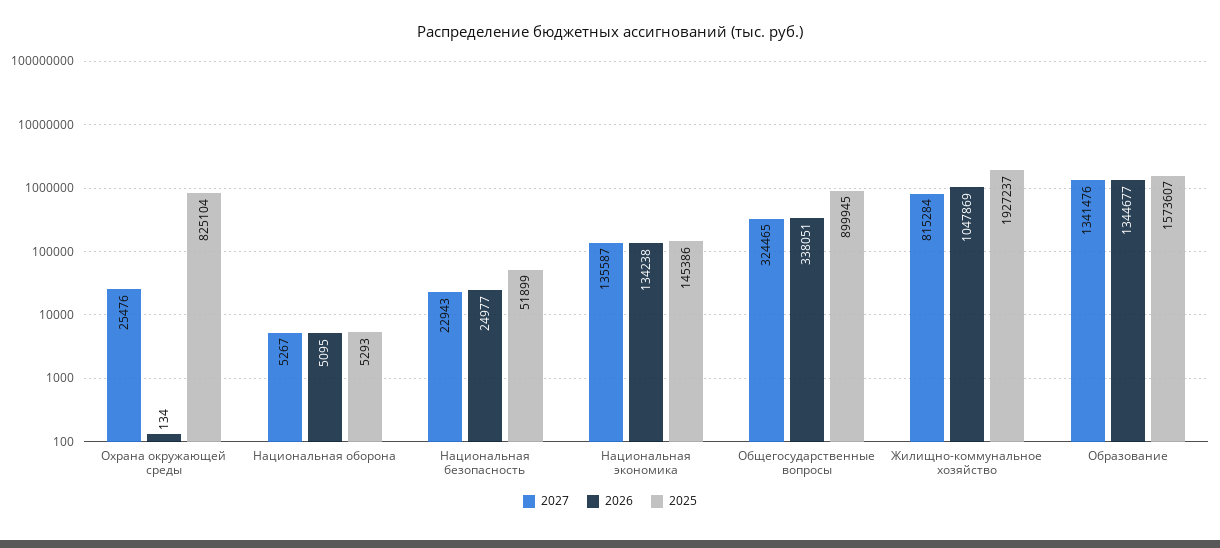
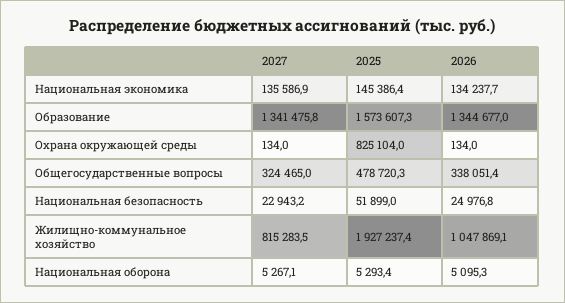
  {
    "2027": {
-     "Охрана окружающей среды": 25476,
+     "Охрана окружающей среды": 134,
      "Национальная оборона": 5267.1,
      "Национальная безопасность": 22943.2,
      "Национальная экономика": 135586.9,
      "Общегосударственные вопросы": 324465,
      "Жилищно-коммунальное хозяйство": 815283.5,
      "Образование": 1341475.8
    },
    "2026": {
      "Охрана окружающей среды": 134,
      "Национальная оборона": 5095.3,
      "Национальная безопасность": 24976.8,
      "Национальная экономика": 134237.7,
      "Общегосударственные вопросы": 338051.4,
      "Жилищно-коммунальное хозяйство": 1047869.1,
      "Образование": 1344677
    },
    "2025": {
      "Охрана окружающей среды": 825104,
      "Национальная оборона": 5293.4,
      "Национальная безопасность": 51899,
      "Национальная экономика": 145386.4,
-     "Общегосударственные вопросы": 899945,
+     "Общегосударственные вопросы": 478720.3,
      "Жилищно-коммунальное хозяйство": 1927237.4,
      "Образование": 1573607.3
    }
  }

